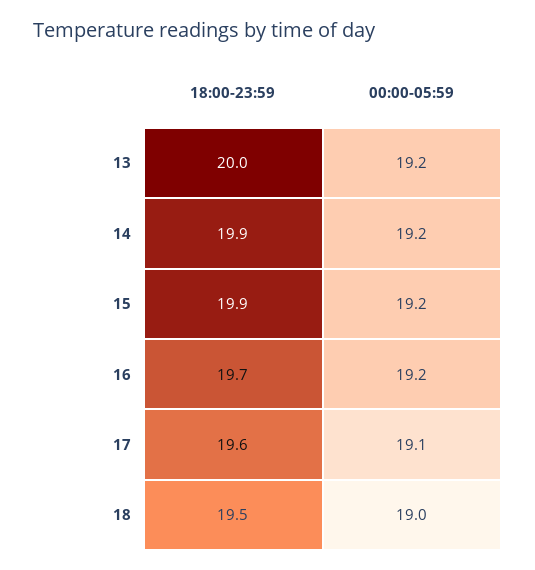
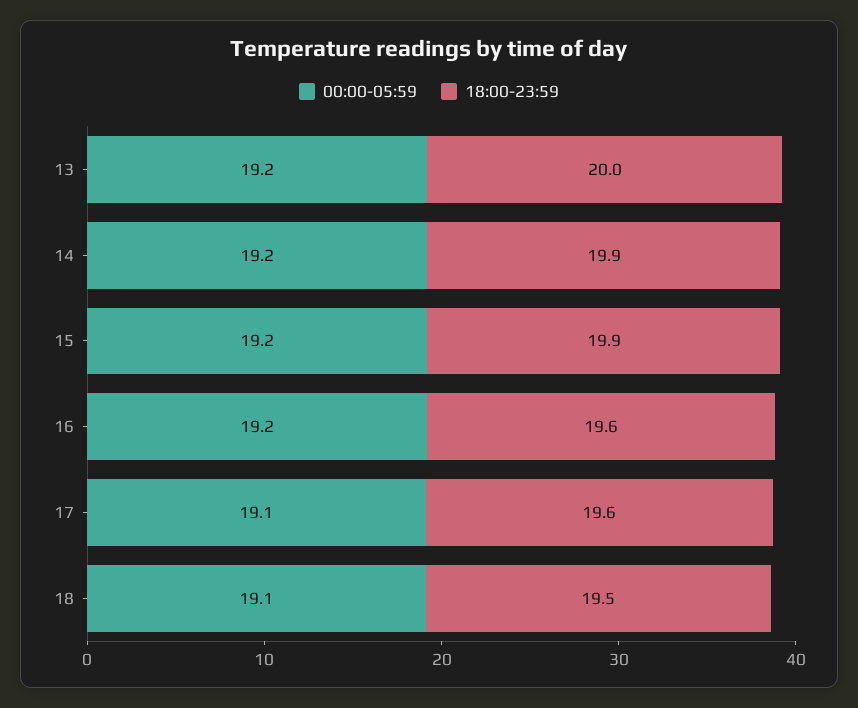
  {
    "18:00-23:59": {
      "13": 20,
      "14": 19.9,
      "15": 19.9,
-     "16": 19.7,
+     "16": 19.6,
      "17": 19.6,
      "18": 19.5
    },
    "00:00-05:59": {
      "13": 19.2,
      "14": 19.2,
      "15": 19.2,
      "16": 19.2,
      "17": 19.1,
-     "18": 19
+     "18": 19.1
    }
  }

